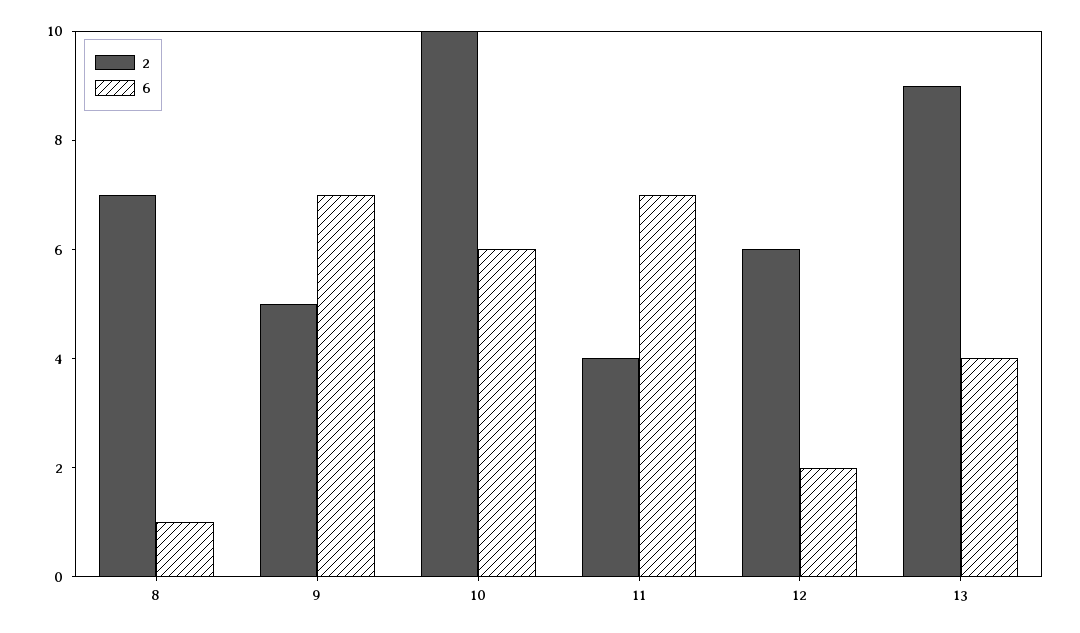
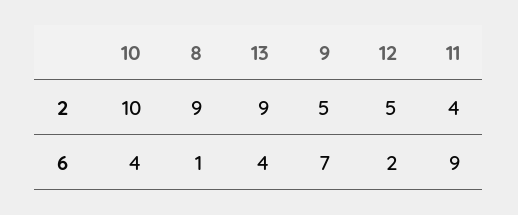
  {
    "2": {
-     "8": 7,
+     "8": 9,
      "9": 5,
      "10": 10,
      "11": 4,
-     "12": 6,
+     "12": 5,
      "13": 9
    },
    "6": {
      "8": 1,
      "9": 7,
-     "10": 6,
+     "10": 4,
-     "11": 7,
+     "11": 9,
      "12": 2,
      "13": 4
    }
  }

